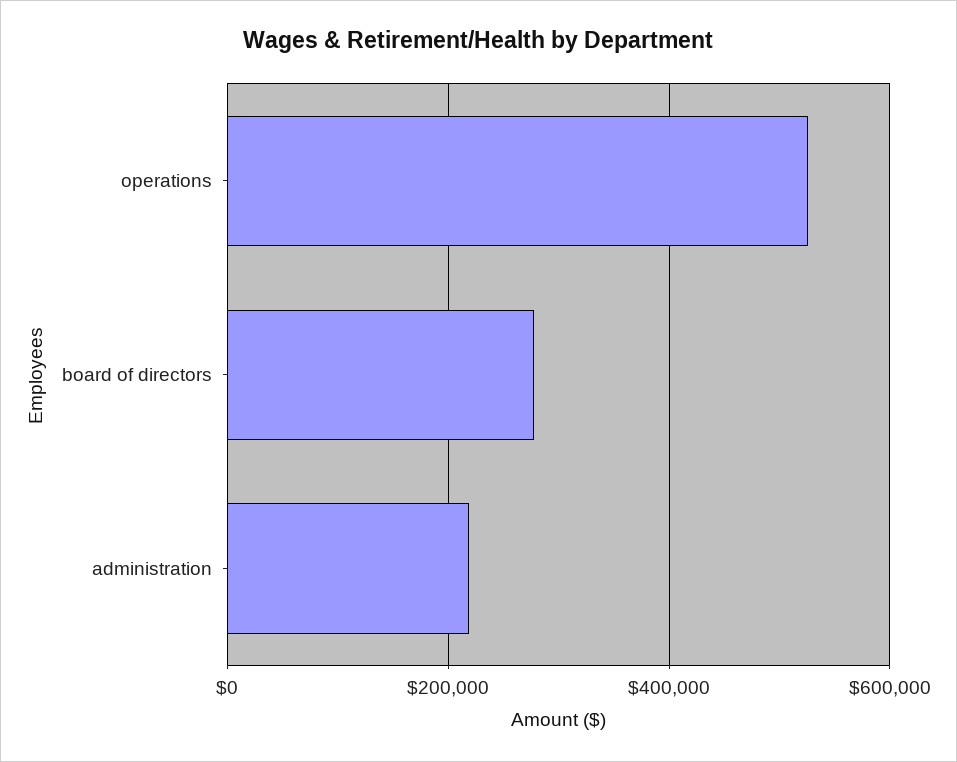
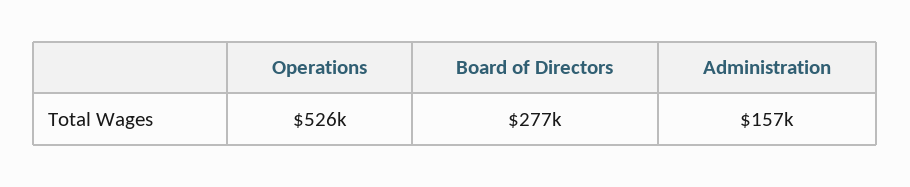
  {
    "operations": 526000,
    "board of directors": 277000,
-   "administration": 220000
+   "administration": 157000
  }

